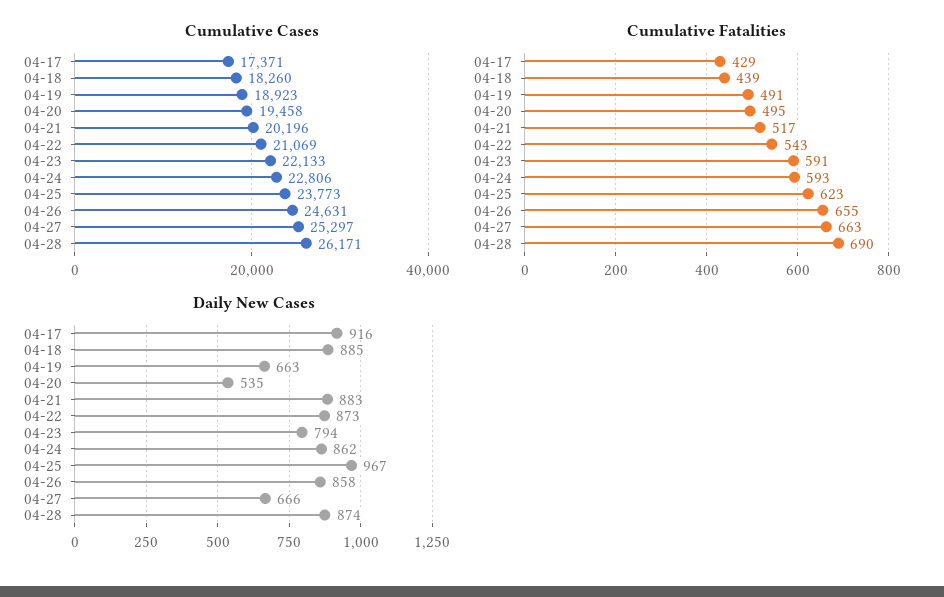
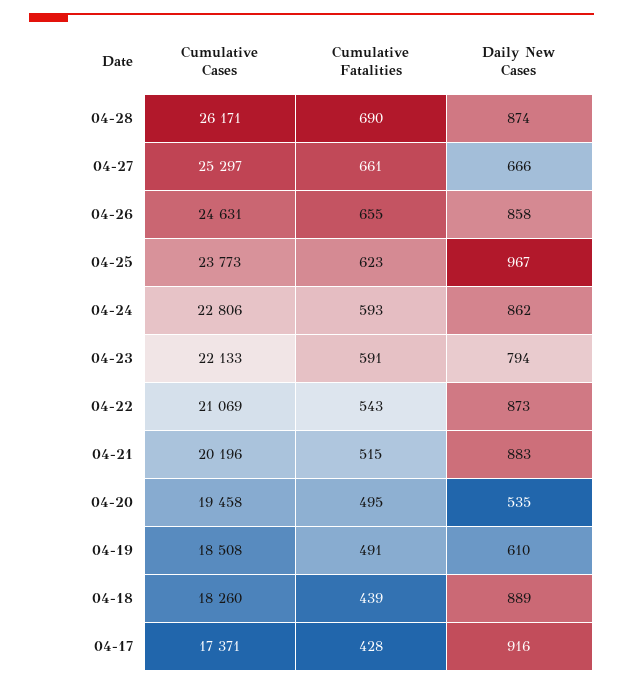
  {
    "Cumulative Cases": {
      "04-17": 17371,
      "04-18": 18260,
-     "04-19": 18923,
+     "04-19": 18508,
      "04-20": 19458,
      "04-21": 20196,
      "04-22": 21069,
      "04-23": 22133,
      "04-24": 22806,
      "04-25": 23773,
      "04-26": 24631,
      "04-27": 25297,
      "04-28": 26171
    },
    "Cumulative Fatalities": {
-     "04-17": 429,
+     "04-17": 428,
      "04-18": 439,
      "04-19": 491,
      "04-20": 495,
-     "04-21": 517,
+     "04-21": 515,
      "04-22": 543,
      "04-23": 591,
      "04-24": 593,
      "04-25": 623,
      "04-26": 655,
-     "04-27": 663,
+     "04-27": 661,
      "04-28": 690
    },
    "Daily New Cases": {
      "04-17": 916,
-     "04-18": 885,
+     "04-18": 889,
-     "04-19": 663,
+     "04-19": 610,
      "04-20": 535,
      "04-21": 883,
      "04-22": 873,
      "04-23": 794,
      "04-24": 862,
      "04-25": 967,
      "04-26": 858,
      "04-27": 666,
      "04-28": 874
    }
  }

